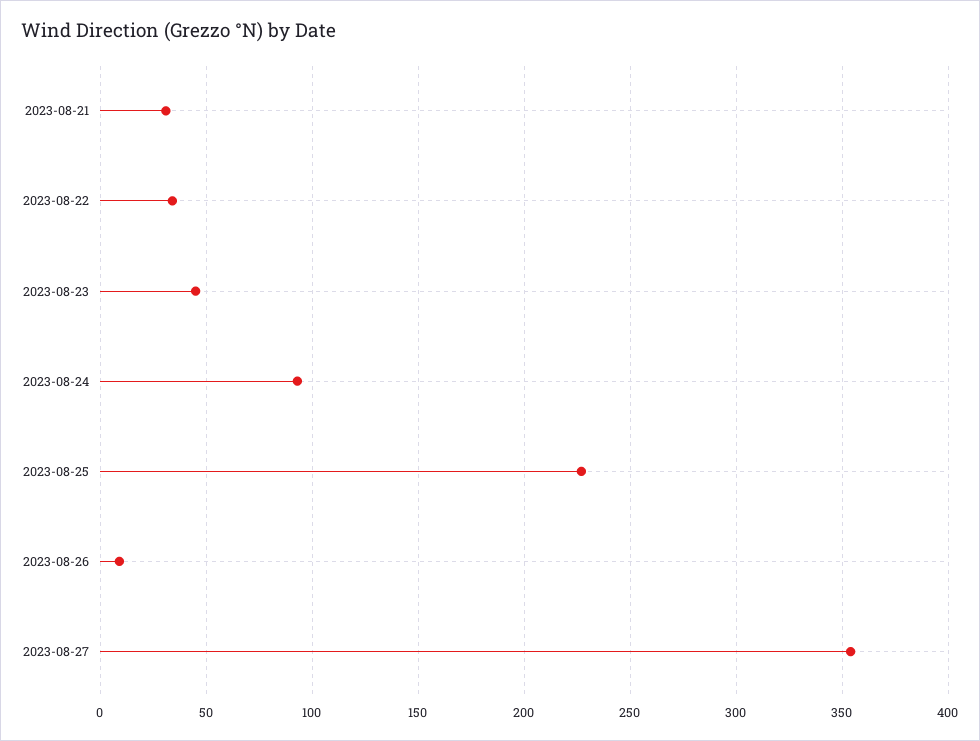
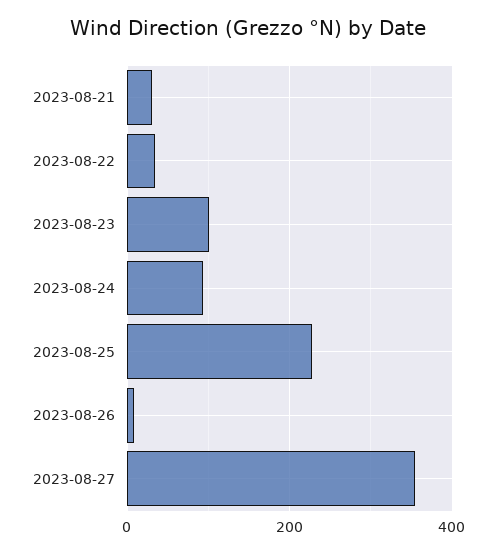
  {
    "2023-08-21": 30,
    "2023-08-22": 35,
-   "2023-08-23": 45,
+   "2023-08-23": 100,
    "2023-08-24": 95,
    "2023-08-25": 225,
    "2023-08-26": 10,
    "2023-08-27": 355
  }

